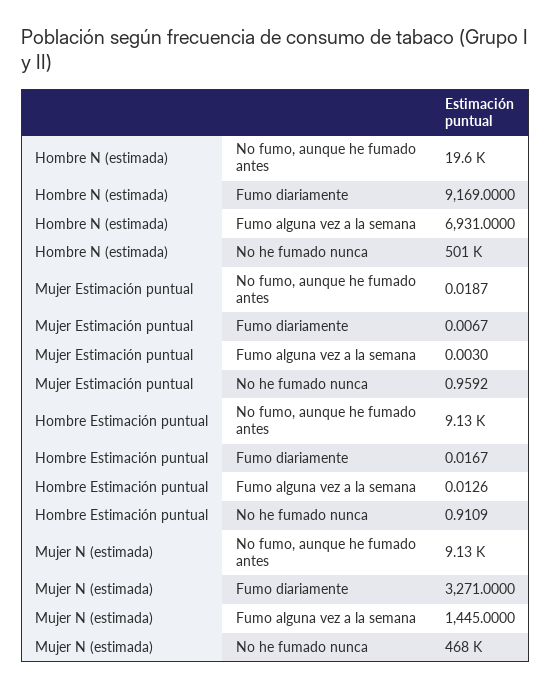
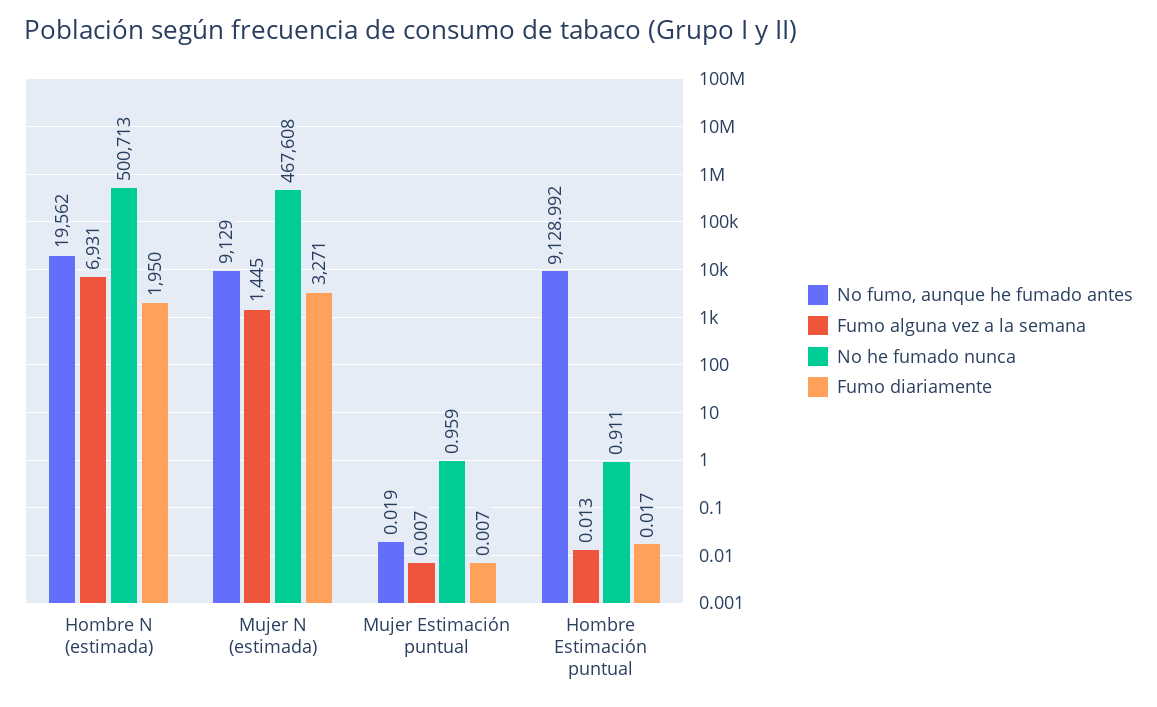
  {
    "No fumo, aunque he fumado antes": {
      "Hombre N (estimada)": 19562,
      "Mujer Estimación puntual": 0.0187,
      "Hombre Estimación puntual": 9128.992,
      "Mujer N (estimada)": 9129
    },
    "Fumo diariamente": {
-     "Hombre N (estimada)": 9169,
+     "Hombre N (estimada)": 1950,
      "Mujer Estimación puntual": 0.0067,
      "Hombre Estimación puntual": 0.0167,
      "Mujer N (estimada)": 3271
    },
    "Fumo alguna vez a la semana": {
      "Hombre N (estimada)": 6931,
-     "Mujer Estimación puntual": 0.003,
+     "Mujer Estimación puntual": 0.007,
      "Hombre Estimación puntual": 0.0126,
      "Mujer N (estimada)": 1445
    },
    "No he fumado nunca": {
      "Hombre N (estimada)": 500713,
      "Mujer Estimación puntual": 0.9592,
      "Hombre Estimación puntual": 0.9109,
      "Mujer N (estimada)": 467608
    }
  }

